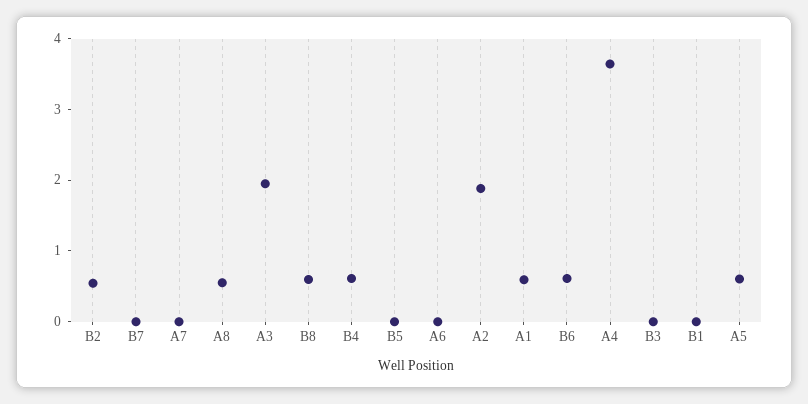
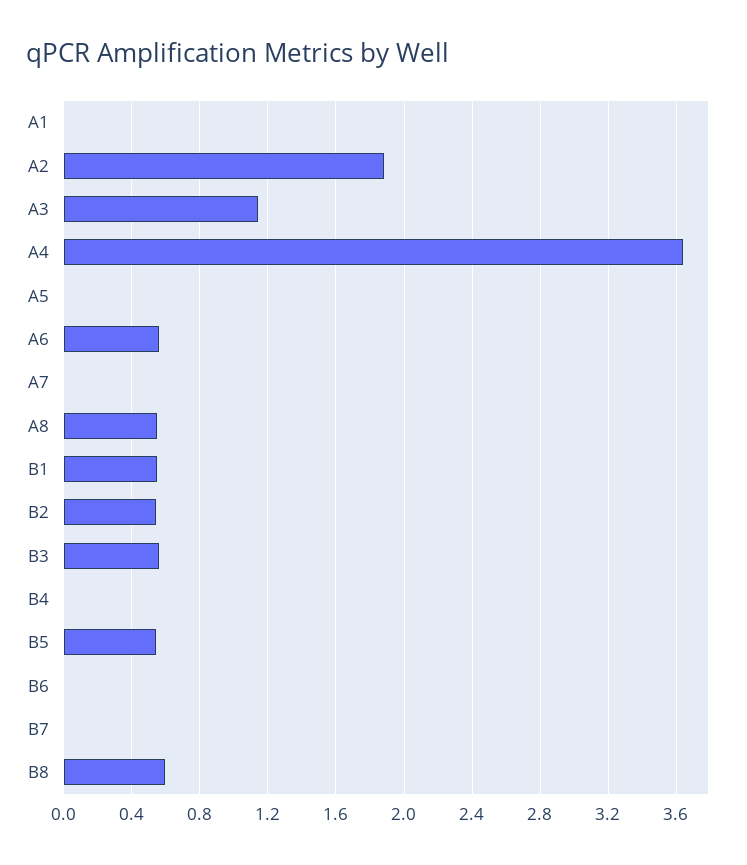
  {
    "B2": 0.55,
    "B7": 0,
    "A7": 0,
    "A8": 0.55,
-   "A3": 2,
+   "A3": 1.15,
    "B8": 0.6,
-   "B4": 0.6,
+   "B4": 0,
-   "B5": 0,
+   "B5": 0.55,
-   "A6": 0,
+   "A6": 0.55,
    "A2": 1.9,
-   "A1": 0.6,
+   "A1": 0,
-   "B6": 0.6,
+   "B6": 0,
    "A4": 3.65,
-   "B3": 0,
+   "B3": 0.55,
-   "B1": 0,
+   "B1": 0.55,
-   "A5": 0.6
+   "A5": 0
  }

